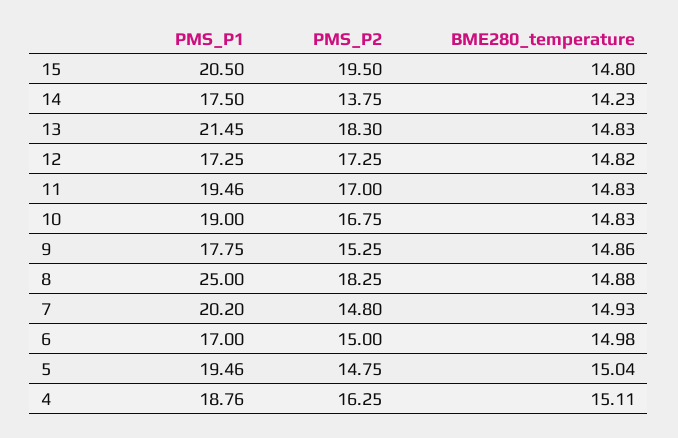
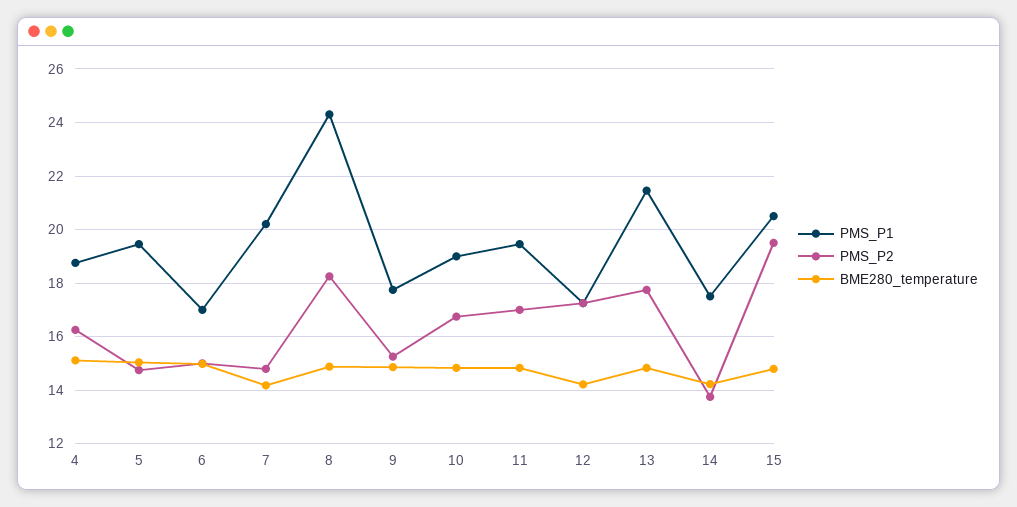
  {
    "PMS_P1": {
      "15": 20.5,
      "14": 17.5,
      "13": 21.45,
      "12": 17.25,
      "11": 19.46,
      "10": 19,
      "9": 17.75,
-     "8": 25,
+     "8": 24.25,
      "7": 20.2,
      "6": 17,
      "5": 19.46,
      "4": 18.76
    },
    "PMS_P2": {
      "15": 19.5,
      "14": 13.75,
-     "13": 18.3,
+     "13": 17.75,
      "12": 17.25,
      "11": 17,
      "10": 16.75,
      "9": 15.25,
      "8": 18.25,
      "7": 14.8,
      "6": 15,
      "5": 14.75,
      "4": 16.25
    },
    "BME280_temperature": {
      "15": 14.8,
      "14": 14.23,
      "13": 14.83,
-     "12": 14.82,
+     "12": 14.25,
      "11": 14.83,
      "10": 14.83,
      "9": 14.86,
      "8": 14.88,
-     "7": 14.93,
+     "7": 14.25,
      "6": 14.98,
      "5": 15.04,
      "4": 15.11
    }
  }

